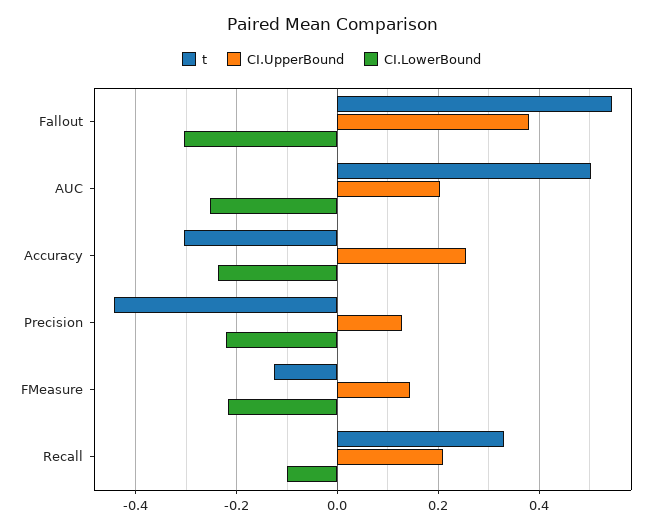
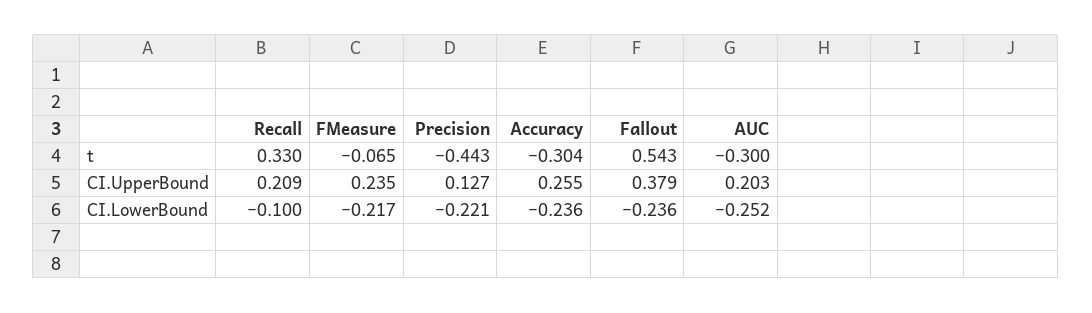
  {
    "t": {
      "Fallout": 0.543,
-     "AUC": 0.5,
+     "AUC": -0.3,
      "Accuracy": -0.304,
      "Precision": -0.443,
-     "FMeasure": -0.12,
+     "FMeasure": -0.065,
      "Recall": 0.33
    },
    "CI.UpperBound": {
      "Fallout": 0.379,
      "AUC": 0.203,
      "Accuracy": 0.255,
      "Precision": 0.127,
-     "FMeasure": 0.14,
+     "FMeasure": 0.235,
      "Recall": 0.209
    },
    "CI.LowerBound": {
-     "Fallout": -0.3,
+     "Fallout": -0.236,
      "AUC": -0.252,
      "Accuracy": -0.236,
      "Precision": -0.221,
      "FMeasure": -0.217,
      "Recall": -0.1
    }
  }

